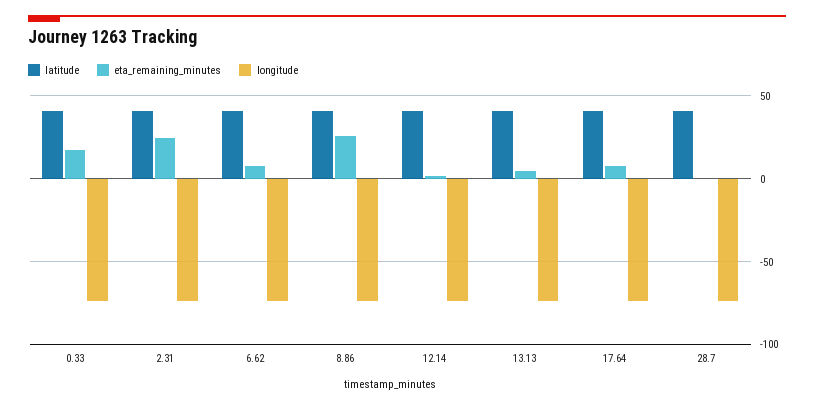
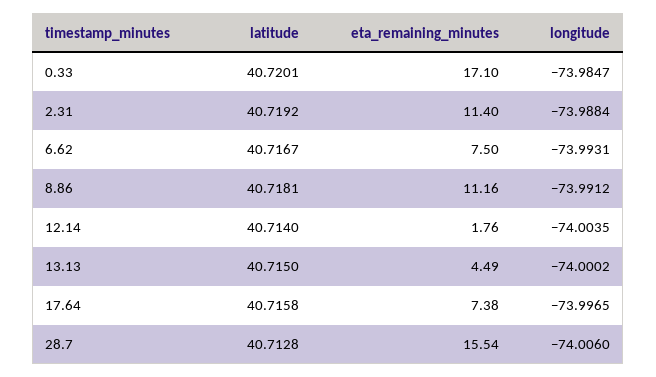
  {
    "latitude": {
      "0.33": 40.7201,
      "2.31": 40.7192,
      "6.62": 40.7167,
      "8.86": 40.7181,
      "12.14": 40.714,
      "13.13": 40.715,
      "17.64": 40.7158,
      "28.7": 40.7128
    },
    "eta_remaining_minutes": {
      "0.33": 17.1,
-     "2.31": 25,
+     "2.31": 11.4,
      "6.62": 7.5,
-     "8.86": 25,
+     "8.86": 11.16,
      "12.14": 1.76,
      "13.13": 4.49,
      "17.64": 7.38,
-     "28.7": 0
+     "28.7": 15.54
    },
    "longitude": {
      "0.33": -73.9847,
      "2.31": -73.9884,
      "6.62": -73.9931,
      "8.86": -73.9912,
      "12.14": -74.0035,
      "13.13": -74.0002,
      "17.64": -73.9965,
      "28.7": -74.006
    }
  }

